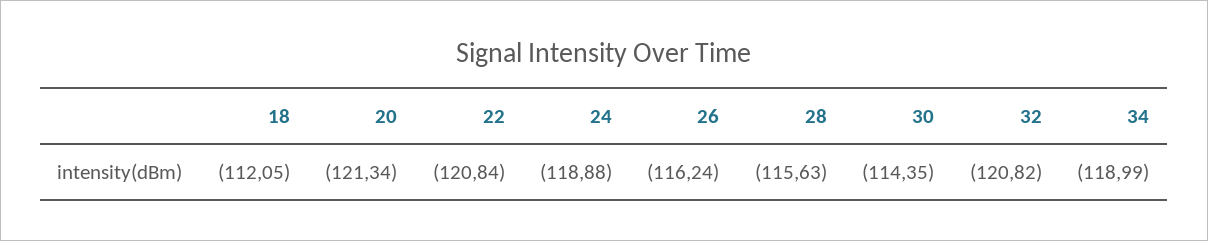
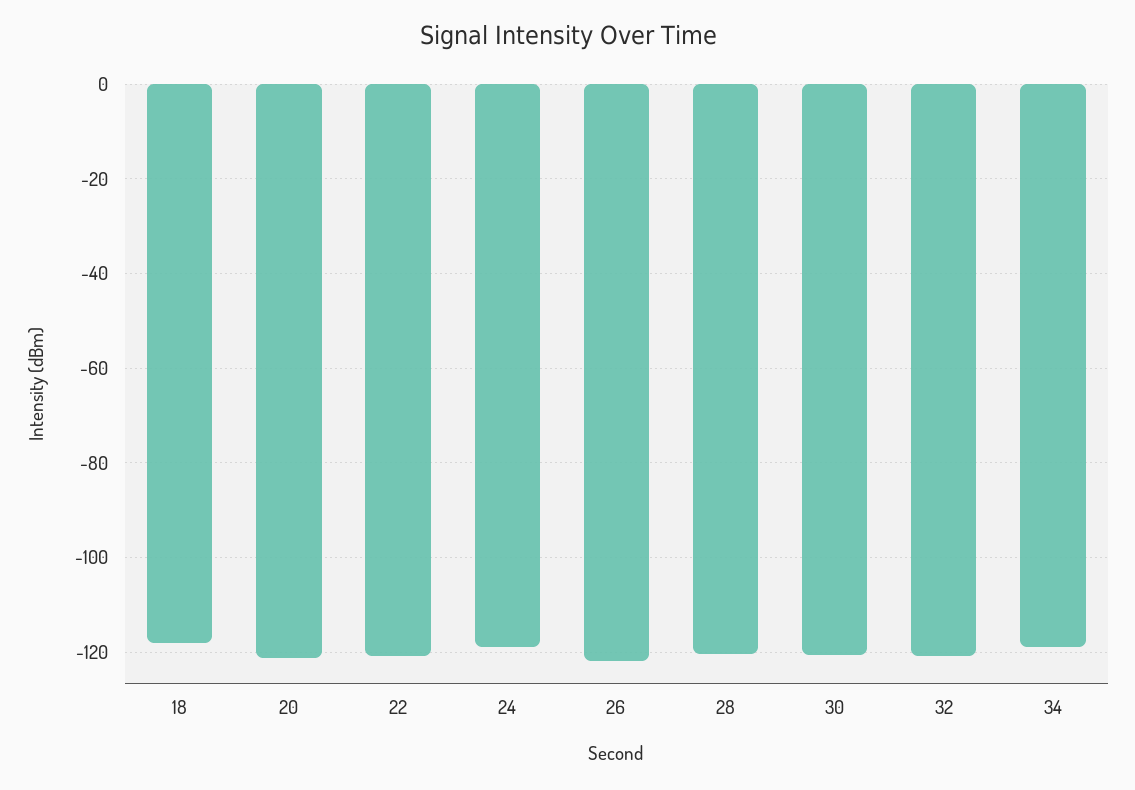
  {
-   "18": -112.05,
+   "18": -118,
    "20": -121.34,
    "22": -120.84,
    "24": -118.88,
-   "26": -116.24,
+   "26": -122,
-   "28": -115.63,
+   "28": -120,
-   "30": -114.35,
+   "30": -120,
    "32": -120.82,
    "34": -118.99
  }

